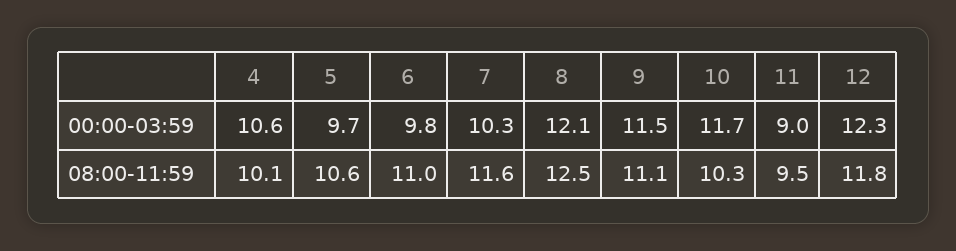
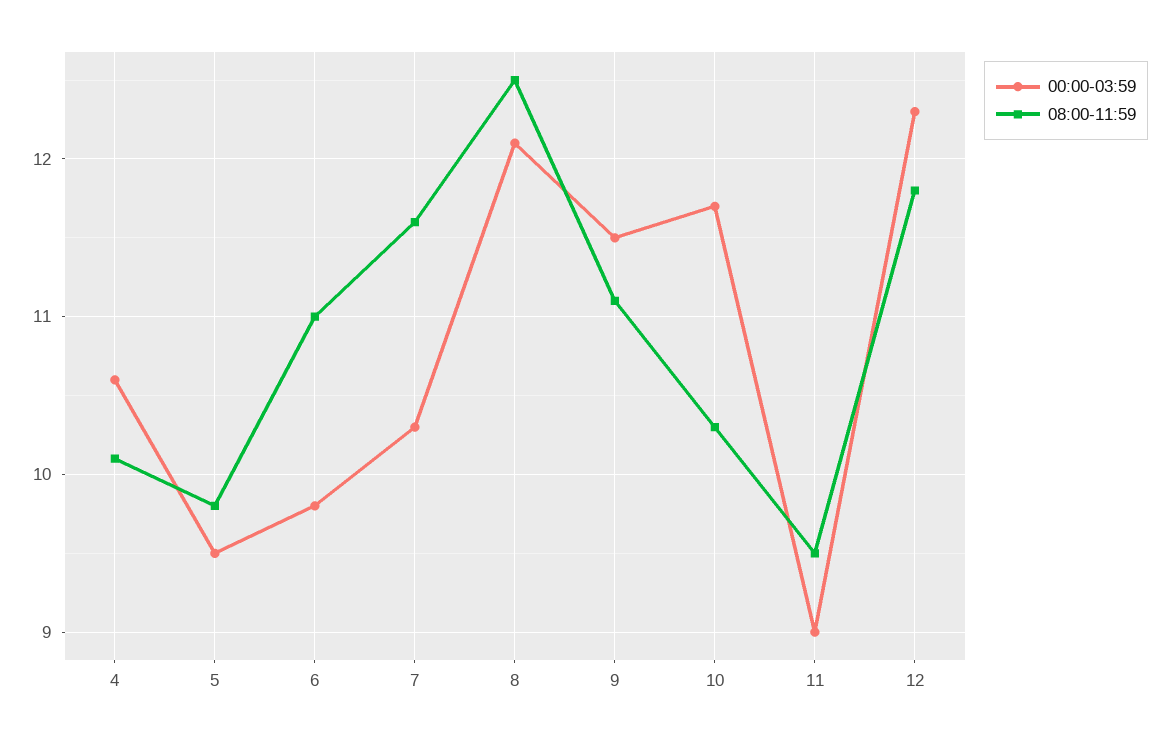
  {
    "00:00-03:59": {
      "4": 10.6,
-     "5": 9.7,
+     "5": 9.5,
      "6": 9.8,
      "7": 10.3,
      "8": 12.1,
      "9": 11.5,
      "10": 11.7,
      "11": 9,
      "12": 12.3
    },
    "08:00-11:59": {
      "4": 10.1,
-     "5": 10.6,
+     "5": 9.8,
      "6": 11,
      "7": 11.6,
      "8": 12.5,
      "9": 11.1,
      "10": 10.3,
      "11": 9.5,
      "12": 11.8
    }
  }

